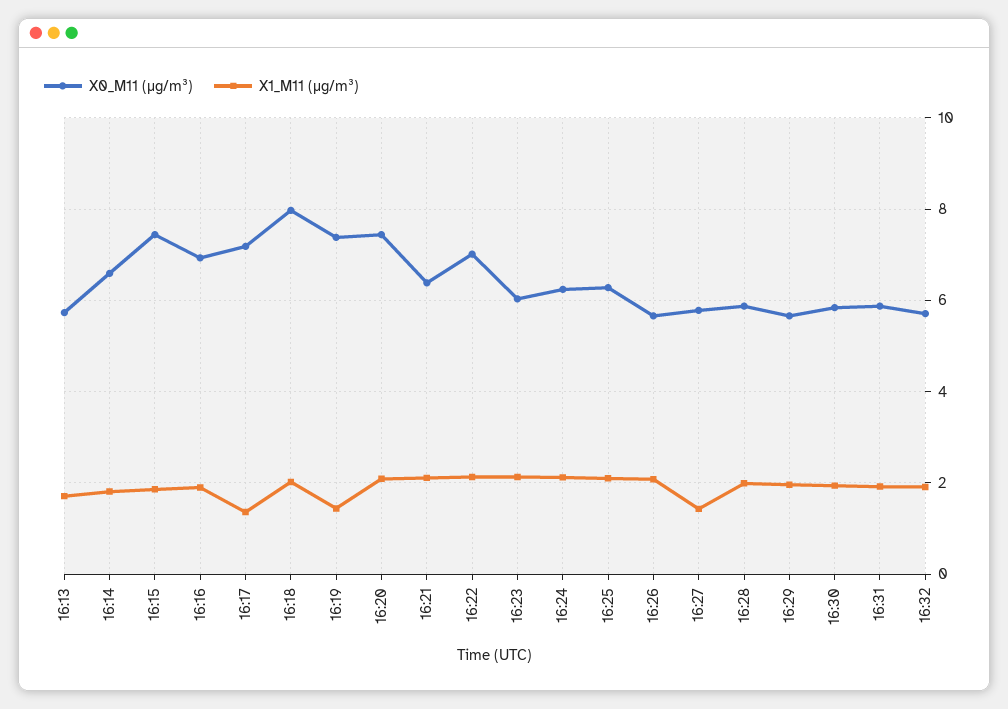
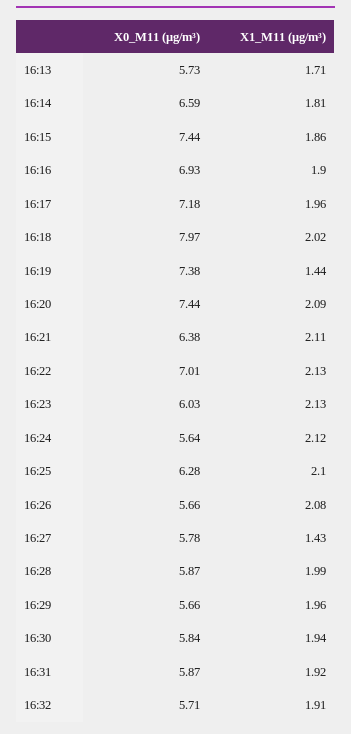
  {
    "X0_M11 (μg/m³)": {
      "16:13": 5.73,
      "16:14": 6.59,
      "16:15": 7.44,
      "16:16": 6.93,
      "16:17": 7.18,
      "16:18": 7.97,
      "16:19": 7.38,
      "16:20": 7.44,
      "16:21": 6.38,
      "16:22": 7.01,
      "16:23": 6.03,
-     "16:24": 6.2,
+     "16:24": 5.64,
      "16:25": 6.28,
      "16:26": 5.66,
      "16:27": 5.78,
      "16:28": 5.87,
      "16:29": 5.66,
      "16:30": 5.84,
      "16:31": 5.87,
      "16:32": 5.71
    },
    "X1_M11 (μg/m³)": {
      "16:13": 1.71,
      "16:14": 1.81,
      "16:15": 1.86,
      "16:16": 1.9,
-     "16:17": 1.4,
+     "16:17": 1.96,
      "16:18": 2.02,
      "16:19": 1.44,
      "16:20": 2.09,
      "16:21": 2.11,
      "16:22": 2.13,
      "16:23": 2.13,
      "16:24": 2.12,
      "16:25": 2.1,
      "16:26": 2.08,
      "16:27": 1.43,
      "16:28": 1.99,
      "16:29": 1.96,
      "16:30": 1.94,
      "16:31": 1.92,
      "16:32": 1.91
    }
  }

